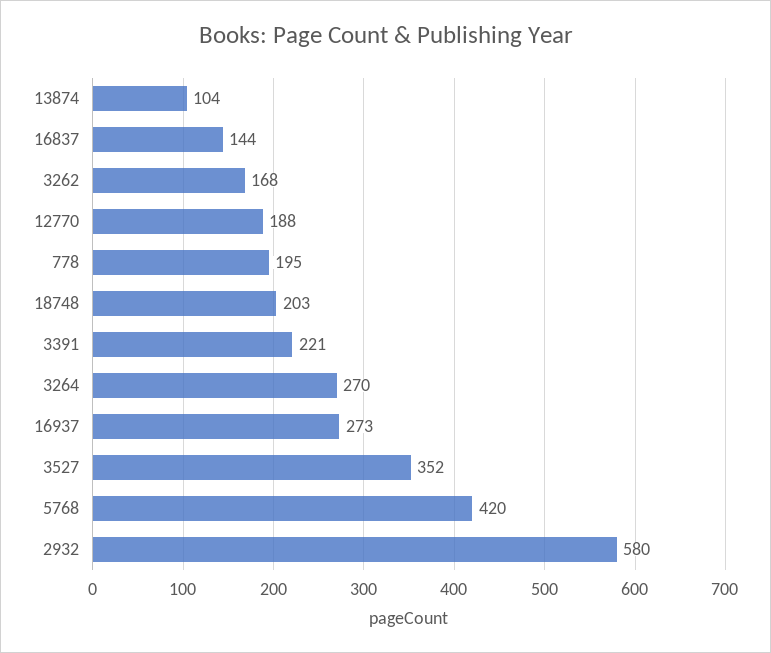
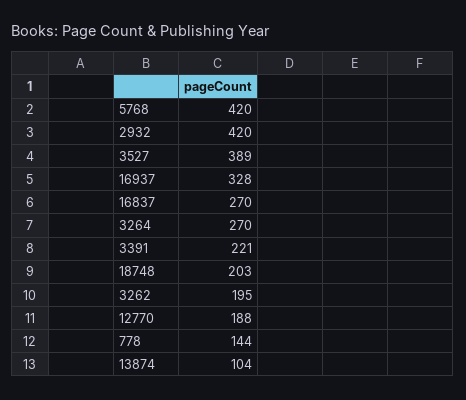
  {
    "13874": 104,
-   "16837": 144,
+   "16837": 270,
-   "3262": 168,
+   "3262": 195,
    "12770": 188,
-   "778": 195,
+   "778": 144,
    "18748": 203,
    "3391": 221,
    "3264": 270,
-   "16937": 273,
+   "16937": 328,
-   "3527": 352,
+   "3527": 389,
    "5768": 420,
-   "2932": 580
+   "2932": 420
  }

